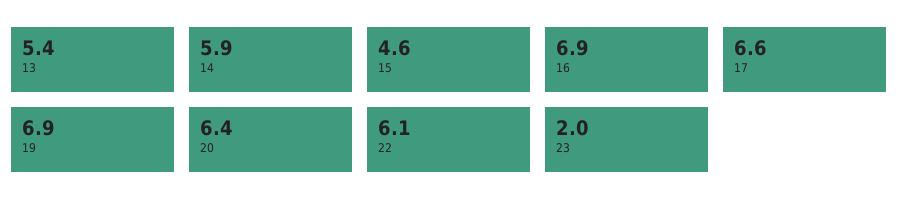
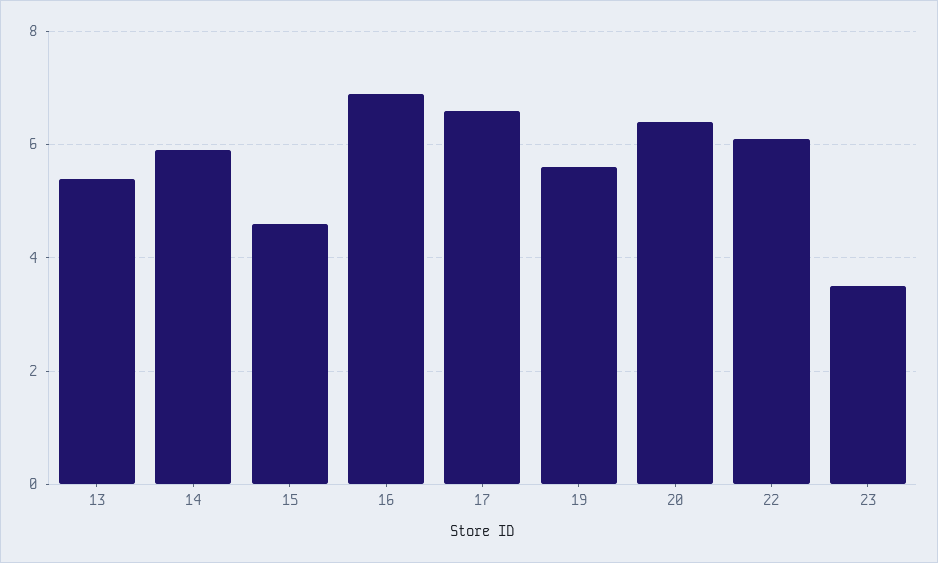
  {
    "13": 5.4,
    "14": 5.9,
    "15": 4.6,
    "16": 6.9,
    "17": 6.6,
-   "19": 6.9,
+   "19": 5.5,
    "20": 6.4,
    "22": 6.1,
-   "23": 2
+   "23": 3.5
  }

